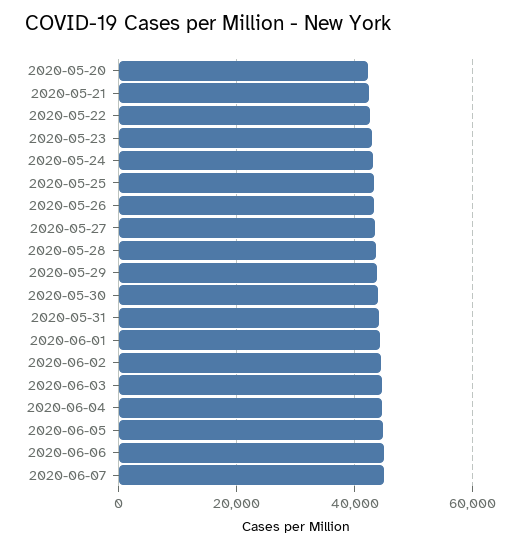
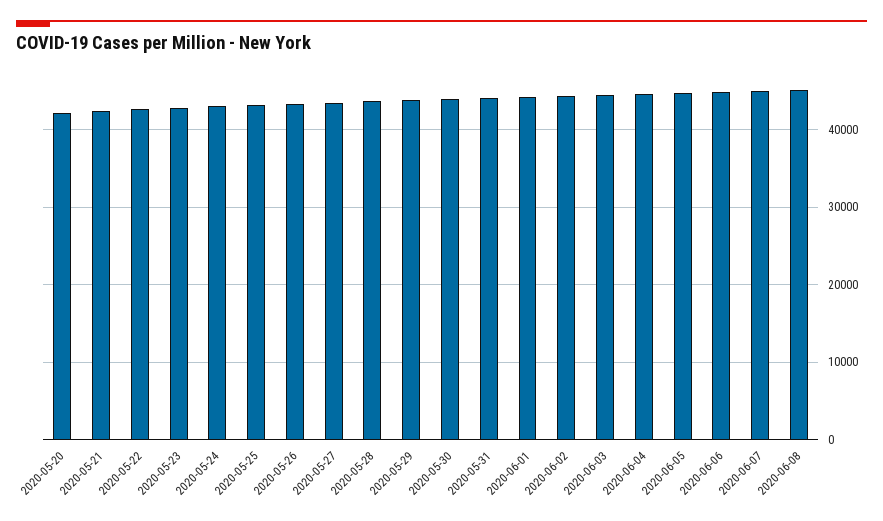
  {
    "2020-05-20": 42000,
    "2020-05-21": 42000,
    "2020-05-22": 43000,
    "2020-05-23": 43000,
    "2020-05-24": 43000,
    "2020-05-25": 43000,
    "2020-05-26": 43000,
    "2020-05-27": 43000,
    "2020-05-28": 44000,
    "2020-05-29": 44000,
    "2020-05-30": 44000,
    "2020-05-31": 44000,
    "2020-06-01": 44000,
    "2020-06-02": 44000,
    "2020-06-03": 45000,
    "2020-06-04": 45000,
    "2020-06-05": 45000,
    "2020-06-06": 45000,
-   "2020-06-07": 45000
+   "2020-06-07": 45000,
+   "2020-06-08": 45000
  }

